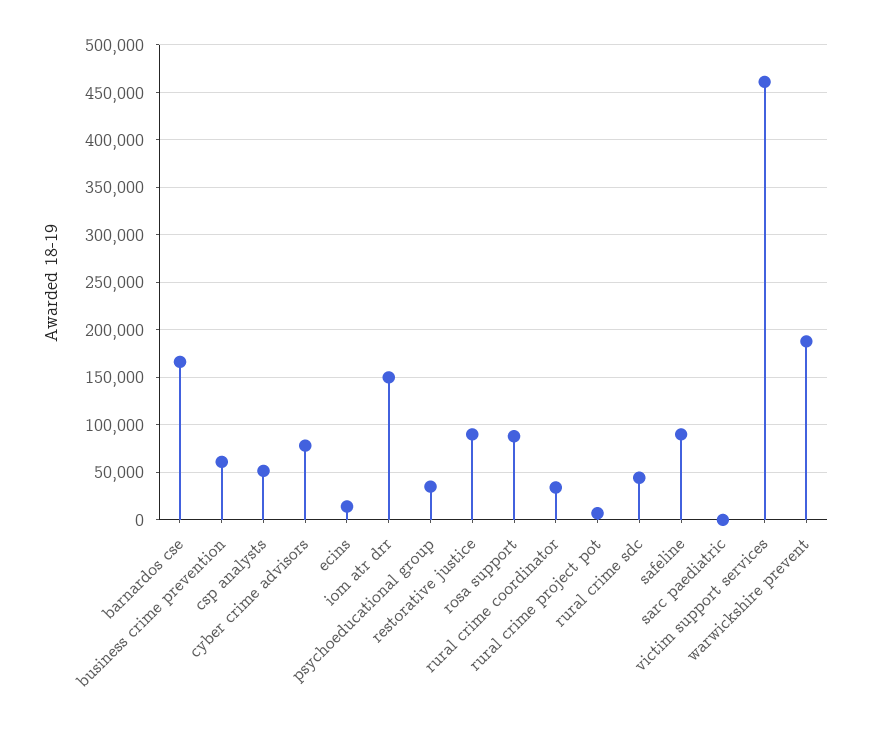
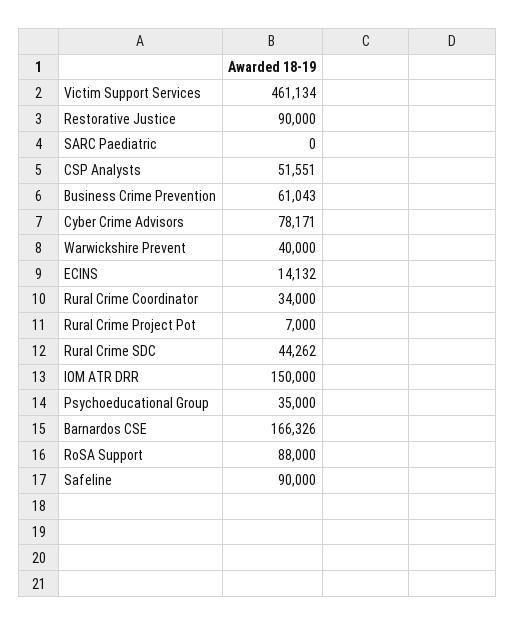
  {
    "barnardos cse": 166326,
    "business crime prevention": 61043,
    "csp analysts": 51551,
    "cyber crime advisors": 78171,
    "ecins": 14132,
    "iom atr drr": 150000,
    "psychoeducational group": 35000,
    "restorative justice": 90000,
    "rosa support": 88000,
    "rural crime coordinator": 34000,
    "rural crime project pot": 7000,
    "rural crime sdc": 44262,
    "safeline": 90000,
    "sarc paediatric": 0,
    "victim support services": 461134,
-   "warwickshire prevent": 190000
+   "warwickshire prevent": 40000
  }

